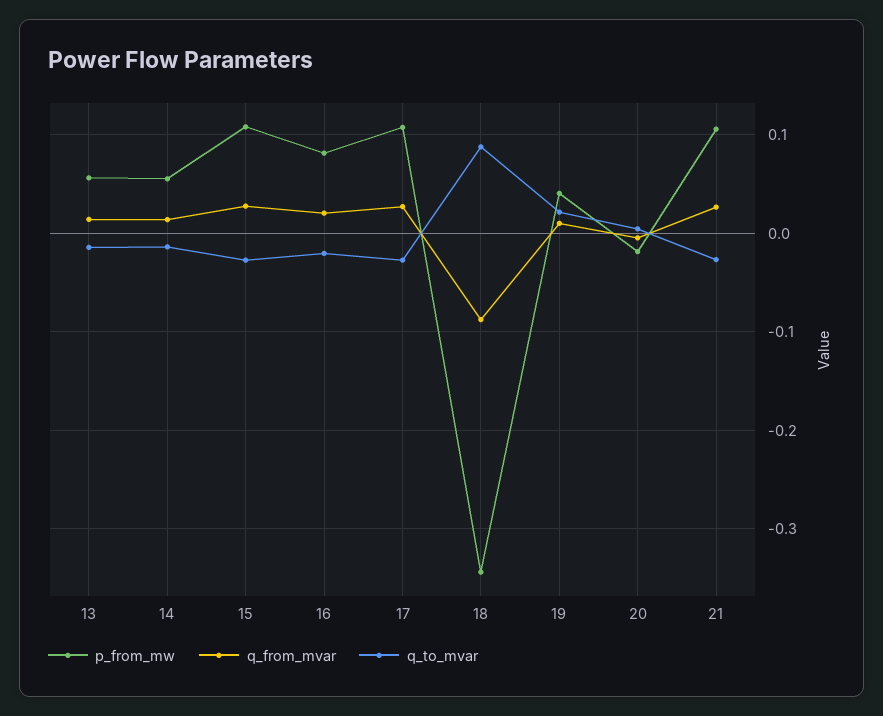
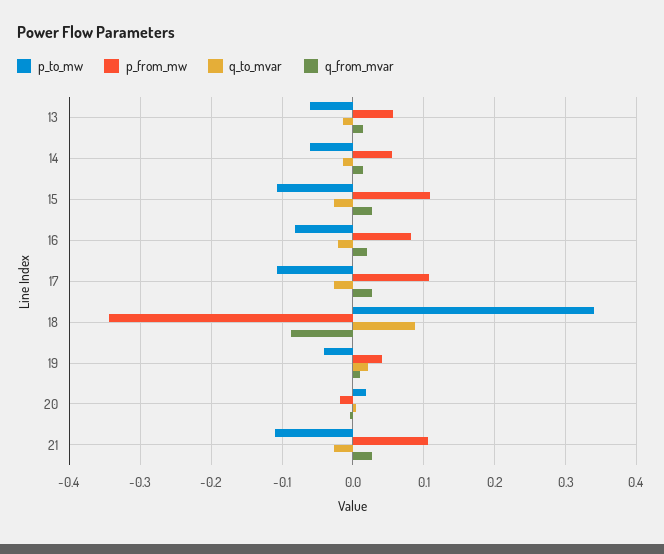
  {
    "p_from_mw": {
      "13": 0.06,
      "14": 0.06,
      "15": 0.11,
      "16": 0.08,
      "17": 0.11,
      "18": -0.34,
      "19": 0.04,
      "20": -0.02,
      "21": 0.11
    },
    "q_from_mvar": {
      "13": 0.01,
      "14": 0.01,
      "15": 0.03,
      "16": 0.02,
      "17": 0.03,
      "18": -0.09,
      "19": 0.01,
      "20": 0,
      "21": 0.03
    },
    "q_to_mvar": {
      "13": -0.01,
      "14": -0.01,
      "15": -0.03,
      "16": -0.02,
      "17": -0.03,
      "18": 0.09,
      "19": 0.02,
      "20": 0,
      "21": -0.03
-   }
+   },
+   "p_to_mw": {
+     "13": -0.06,
+     "14": -0.06,
+     "15": -0.11,
+     "16": -0.08,
+     "17": -0.11,
+     "18": 0.34,
+     "19": -0.04,
+     "20": 0.02,
+     "21": -0.11
+   }
  }

